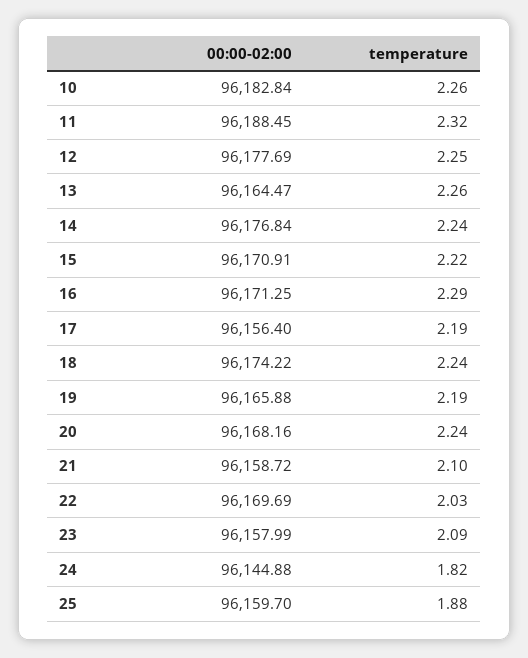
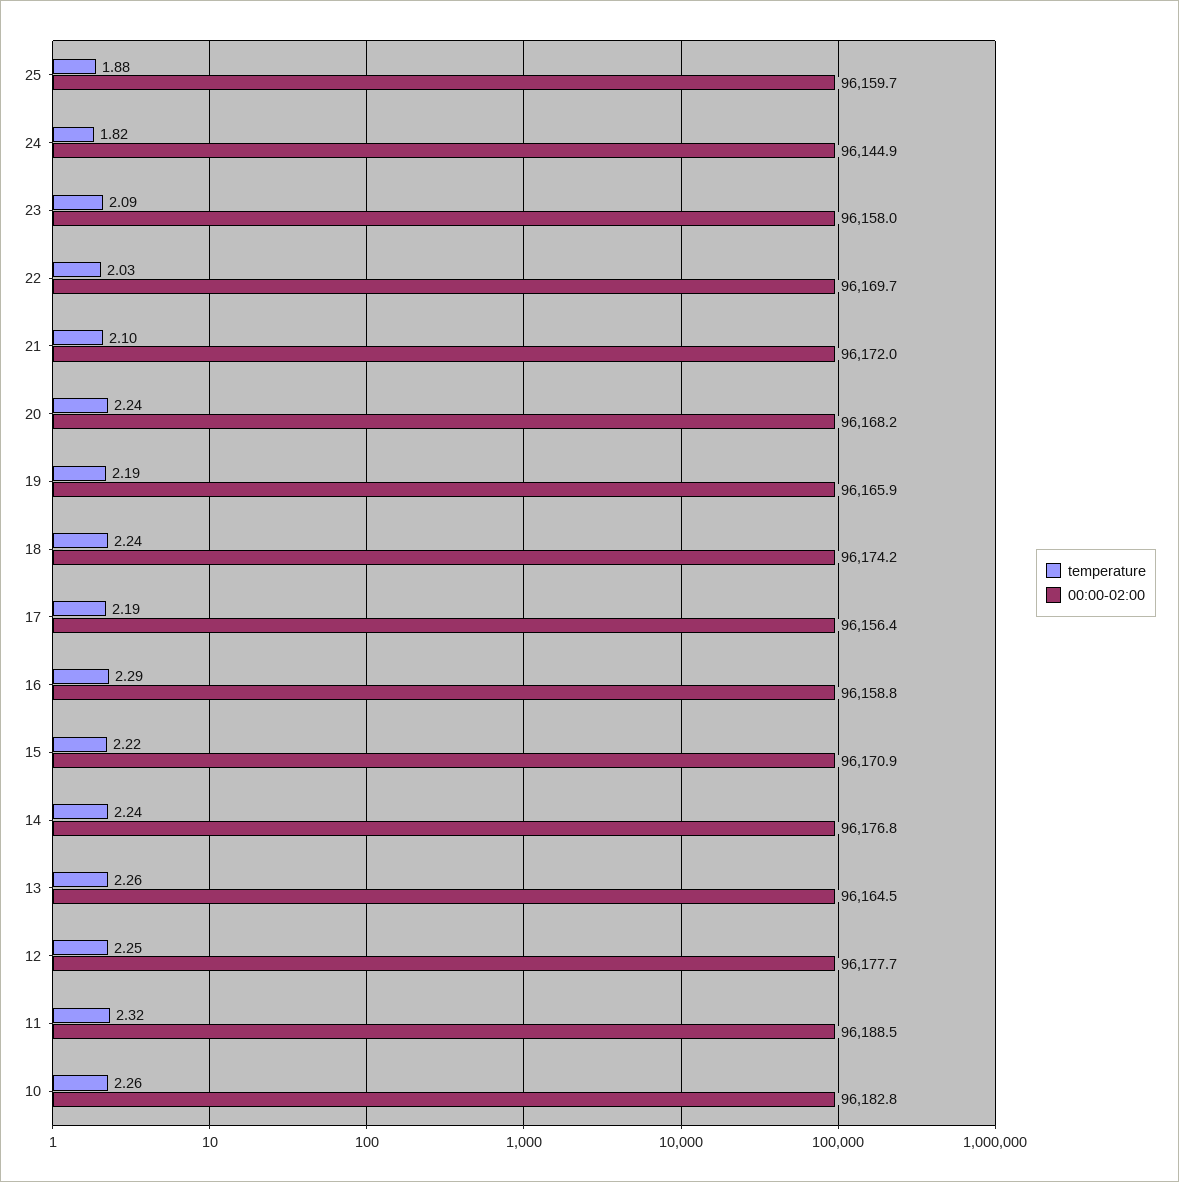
  {
    "00:00-02:00": {
      "10": 96182.84,
      "11": 96188.45,
      "12": 96177.69,
      "13": 96164.47,
      "14": 96176.84,
      "15": 96170.91,
-     "16": 96171.25,
+     "16": 96158.8,
      "17": 96156.4,
      "18": 96174.22,
      "19": 96165.88,
      "20": 96168.16,
-     "21": 96158.72,
+     "21": 96172,
      "22": 96169.69,
      "23": 96157.99,
      "24": 96144.88,
      "25": 96159.7
    },
    "temperature": {
      "10": 2.26,
      "11": 2.32,
      "12": 2.25,
      "13": 2.26,
      "14": 2.24,
      "15": 2.22,
      "16": 2.29,
      "17": 2.19,
      "18": 2.24,
      "19": 2.19,
      "20": 2.24,
      "21": 2.1,
      "22": 2.03,
      "23": 2.09,
      "24": 1.82,
      "25": 1.88
    }
  }

